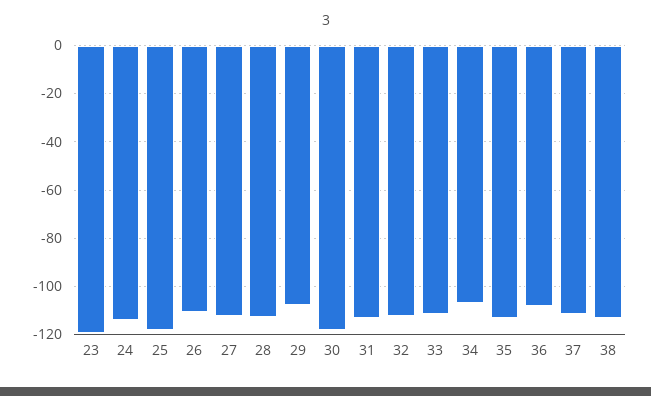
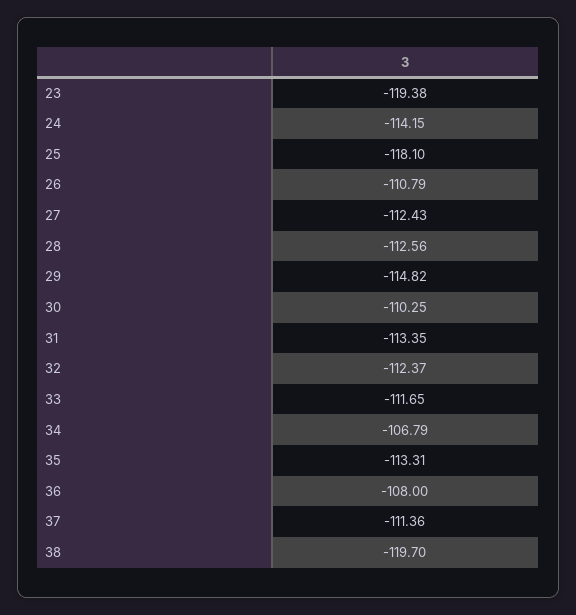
  {
    "23": -119.38,
    "24": -114.15,
    "25": -118.1,
    "26": -110.79,
    "27": -112.43,
    "28": -112.56,
-   "29": -107.5,
+   "29": -114.82,
-   "30": -117.5,
+   "30": -110.25,
    "31": -113.35,
    "32": -112.37,
    "33": -111.65,
    "34": -106.79,
    "35": -113.31,
    "36": -108,
    "37": -111.36,
-   "38": -112.5
+   "38": -119.7
  }

